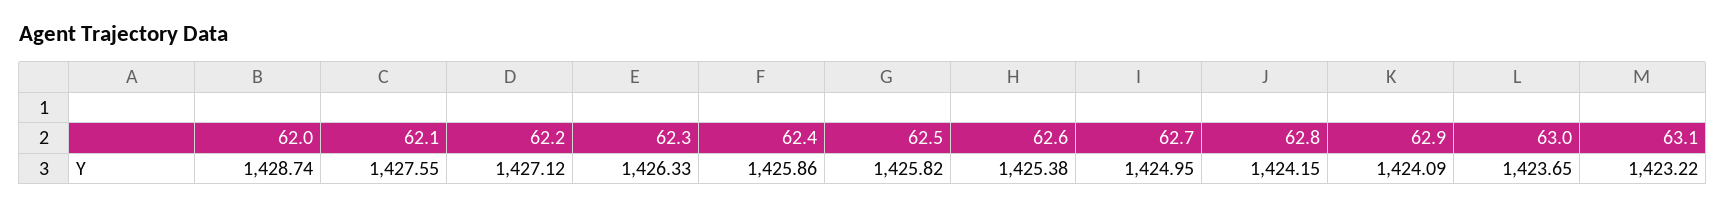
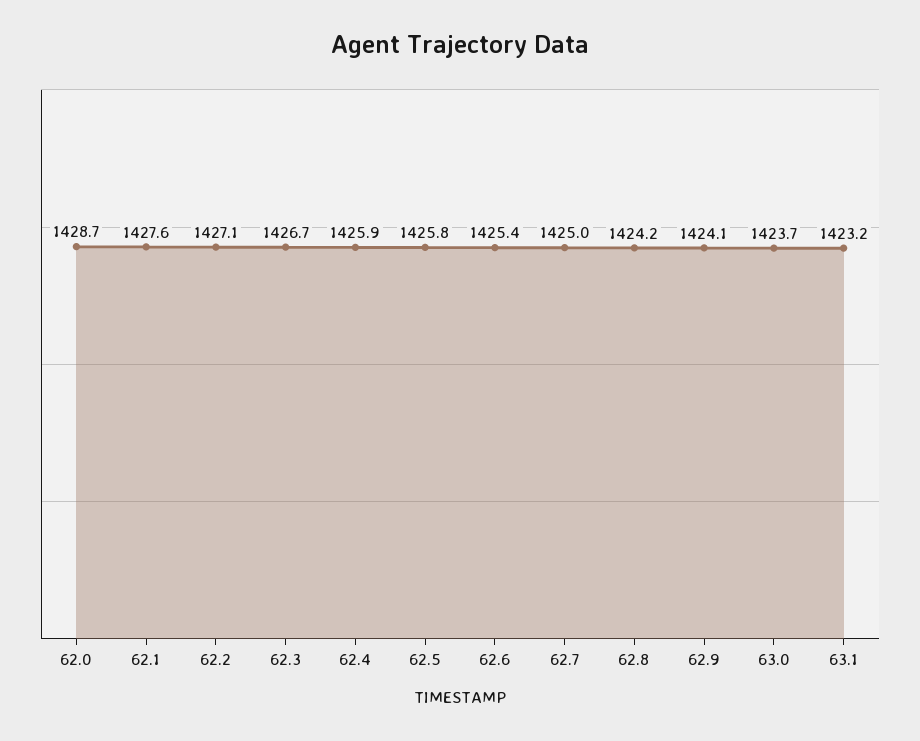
  {
    "62.0": 1428.74,
    "62.1": 1427.55,
    "62.2": 1427.12,
-   "62.3": 1426.33,
+   "62.3": 1426.7,
    "62.4": 1425.86,
    "62.5": 1425.82,
    "62.6": 1425.38,
    "62.7": 1424.95,
    "62.8": 1424.15,
    "62.9": 1424.09,
    "63.0": 1423.65,
    "63.1": 1423.22
  }

